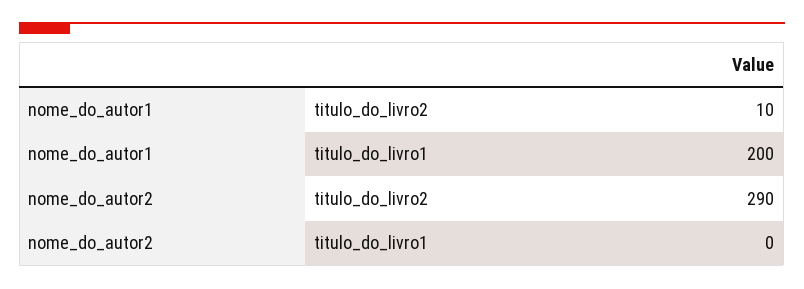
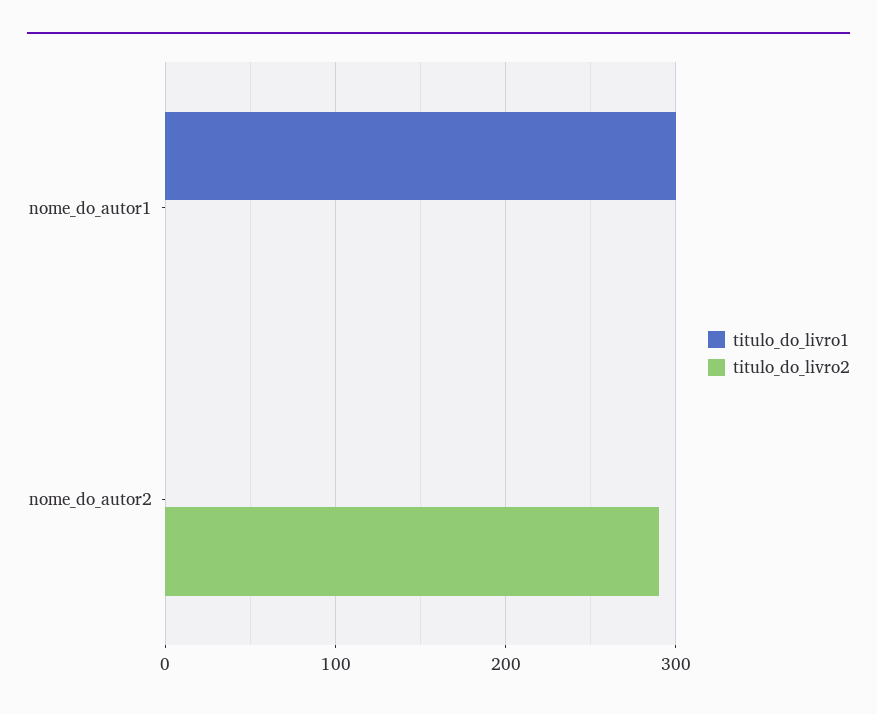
  {
    "titulo_do_livro2": {
-     "nome_do_autor1": 10,
+     "nome_do_autor1": 0,
      "nome_do_autor2": 290
    },
    "titulo_do_livro1": {
-     "nome_do_autor1": 200,
+     "nome_do_autor1": 300,
      "nome_do_autor2": 0
    }
  }

